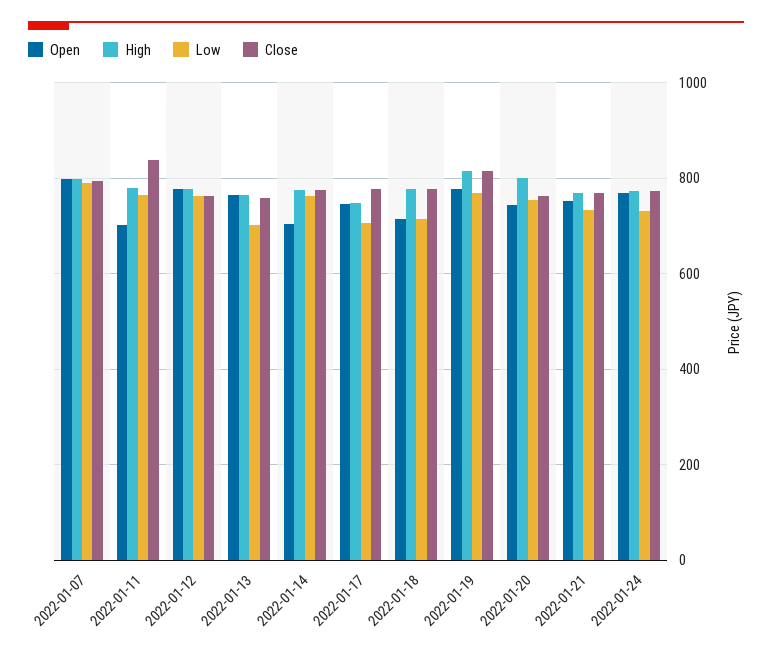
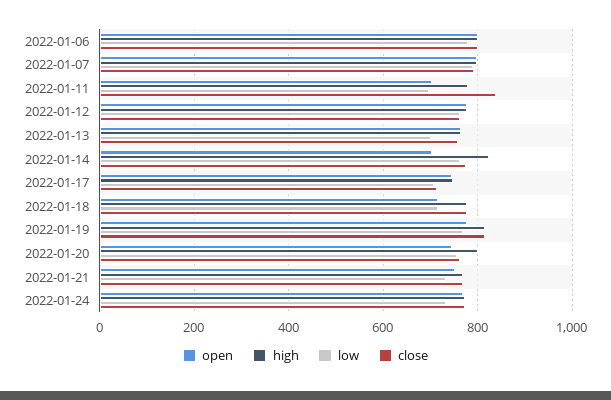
  {
    "Open": {
      "2022-01-07": 800,
      "2022-01-11": 700,
      "2022-01-12": 780,
      "2022-01-13": 760,
      "2022-01-14": 700,
      "2022-01-17": 740,
      "2022-01-18": 720,
      "2022-01-19": 780,
      "2022-01-20": 740,
      "2022-01-21": 760,
-     "2022-01-24": 760
+     "2022-01-24": 760,
+     "2022-01-06": 800
    },
    "High": {
      "2022-01-07": 800,
      "2022-01-11": 780,
      "2022-01-12": 780,
      "2022-01-13": 760,
-     "2022-01-14": 780,
+     "2022-01-14": 820,
      "2022-01-17": 740,
      "2022-01-18": 780,
      "2022-01-19": 820,
      "2022-01-20": 800,
      "2022-01-21": 760,
-     "2022-01-24": 780
+     "2022-01-24": 780,
+     "2022-01-06": 800
    },
    "Low": {
      "2022-01-07": 780,
-     "2022-01-11": 760,
+     "2022-01-11": 700,
      "2022-01-12": 760,
      "2022-01-13": 700,
      "2022-01-14": 760,
      "2022-01-17": 700,
      "2022-01-18": 720,
      "2022-01-19": 760,
      "2022-01-20": 760,
      "2022-01-21": 740,
-     "2022-01-24": 740
+     "2022-01-24": 740,
+     "2022-01-06": 780
    },
    "Close": {
      "2022-01-07": 800,
      "2022-01-11": 840,
      "2022-01-12": 760,
      "2022-01-13": 760,
      "2022-01-14": 780,
-     "2022-01-17": 780,
+     "2022-01-17": 720,
      "2022-01-18": 780,
      "2022-01-19": 820,
      "2022-01-20": 760,
      "2022-01-21": 760,
-     "2022-01-24": 780
+     "2022-01-24": 780,
+     "2022-01-06": 800
    }
  }

